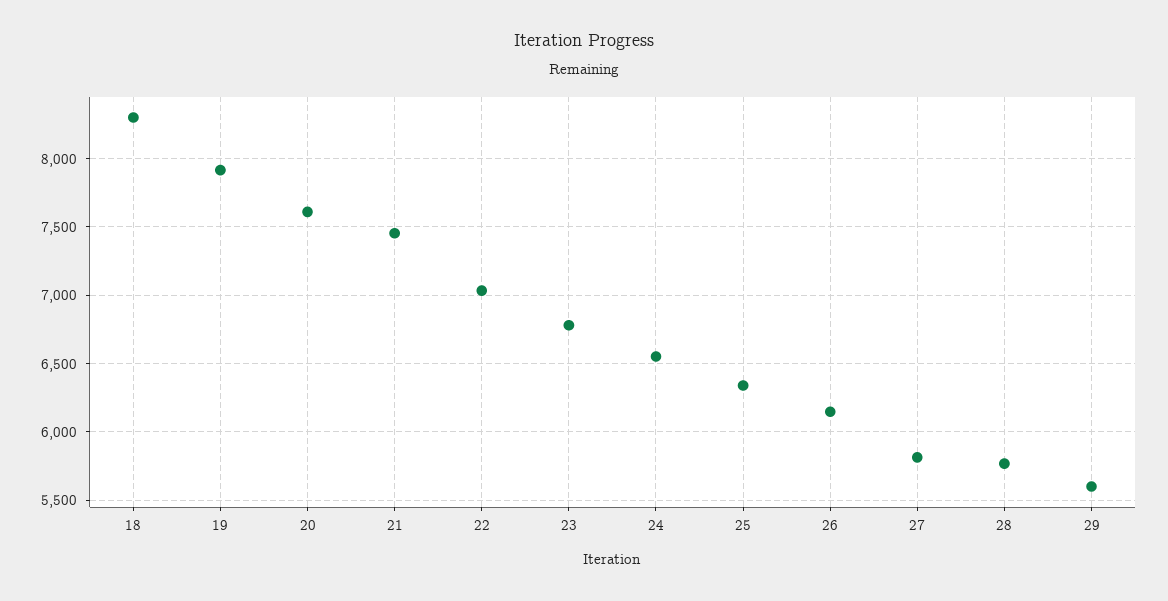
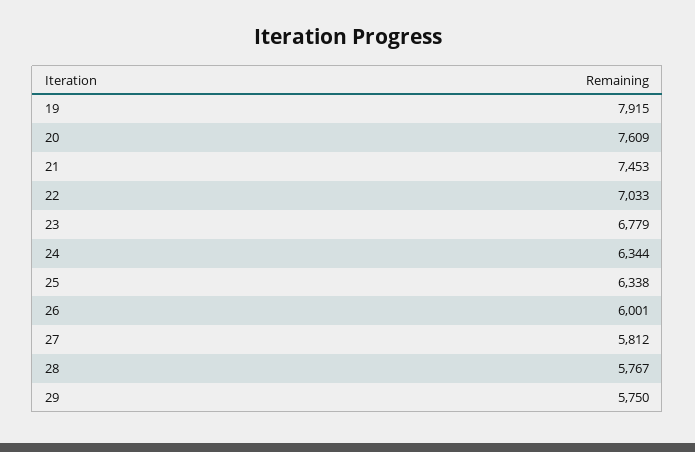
  {
-   "18": 8300,
    "19": 7915,
    "20": 7609,
    "21": 7453,
    "22": 7033,
    "23": 6779,
-   "24": 6550,
+   "24": 6344,
    "25": 6338,
-   "26": 6150,
+   "26": 6001,
    "27": 5812,
    "28": 5767,
-   "29": 5600
+   "29": 5750
  }

